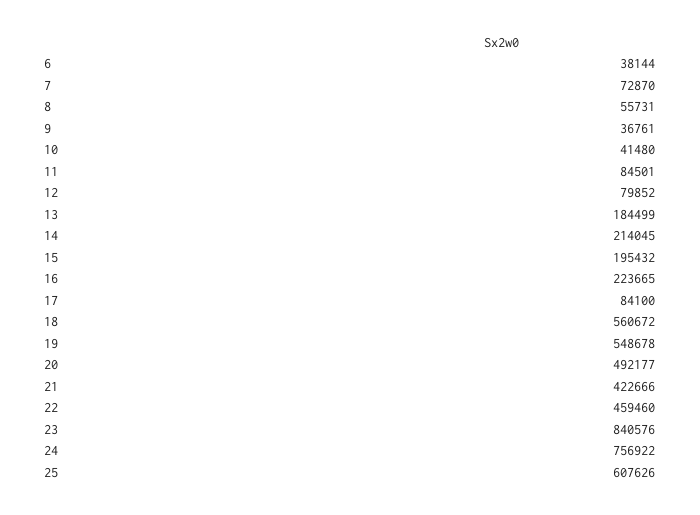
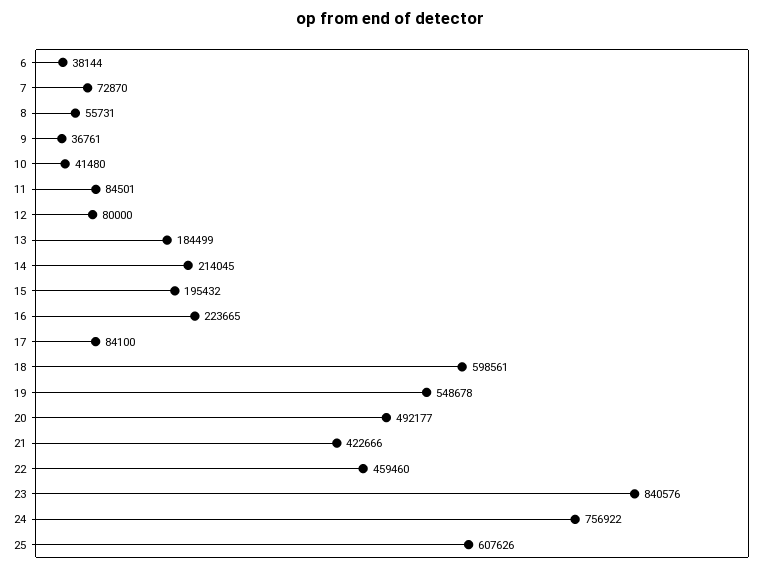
  {
    "6": 38144,
    "7": 72870,
    "8": 55731,
    "9": 36761,
    "10": 41480,
    "11": 84501,
-   "12": 79852,
+   "12": 80000,
    "13": 184499,
    "14": 214045,
    "15": 195432,
    "16": 223665,
    "17": 84100,
-   "18": 560672,
+   "18": 598561,
    "19": 548678,
    "20": 492177,
    "21": 422666,
    "22": 459460,
    "23": 840576,
    "24": 756922,
    "25": 607626
  }

